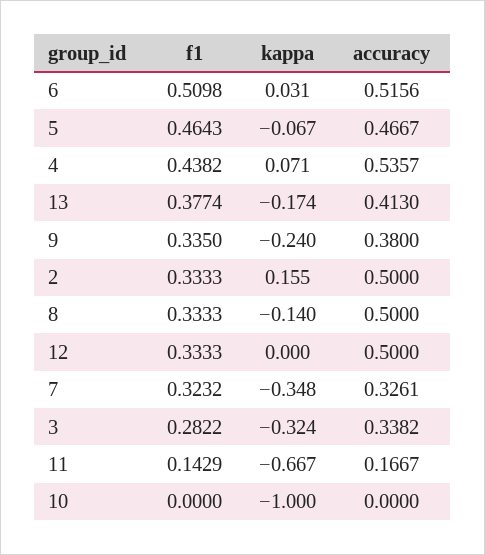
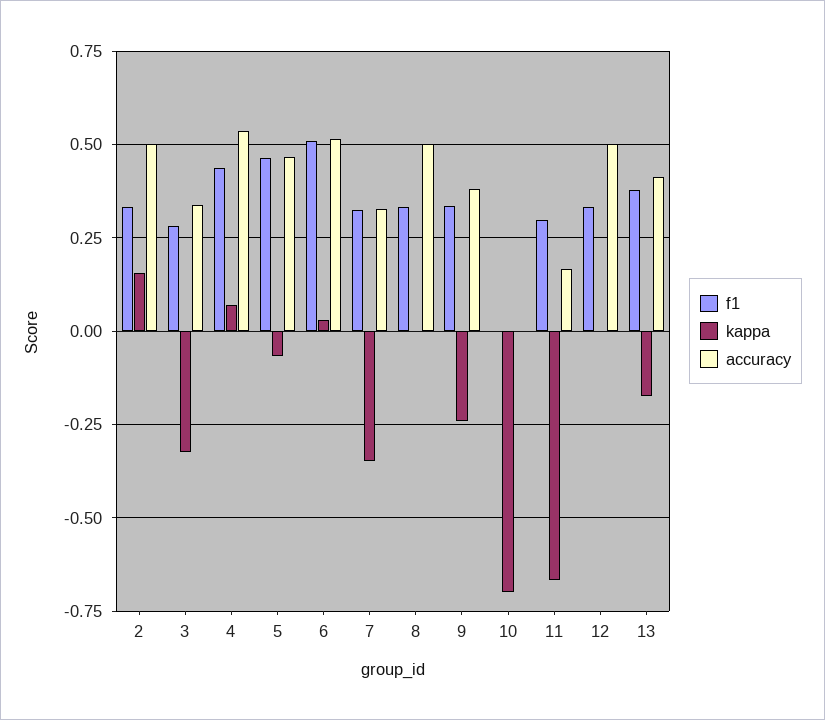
  {
    "f1": {
      "6": 0.5098,
      "5": 0.4643,
      "4": 0.4382,
      "13": 0.3774,
      "9": 0.335,
      "2": 0.3333,
      "8": 0.3333,
      "12": 0.3333,
      "7": 0.3232,
      "3": 0.2822,
-     "11": 0.1429,
+     "11": 0.3,
      "10": 0
    },
    "kappa": {
      "6": 0.031,
      "5": -0.067,
      "4": 0.071,
      "13": -0.174,
      "9": -0.24,
      "2": 0.155,
-     "8": -0.14,
+     "8": 0,
      "12": 0,
      "7": -0.348,
      "3": -0.324,
      "11": -0.667,
-     "10": -1
+     "10": -0.7
    },
    "accuracy": {
      "6": 0.5156,
      "5": 0.4667,
      "4": 0.5357,
      "13": 0.413,
      "9": 0.38,
      "2": 0.5,
      "8": 0.5,
      "12": 0.5,
      "7": 0.3261,
      "3": 0.3382,
      "11": 0.1667,
      "10": 0
    }
  }

